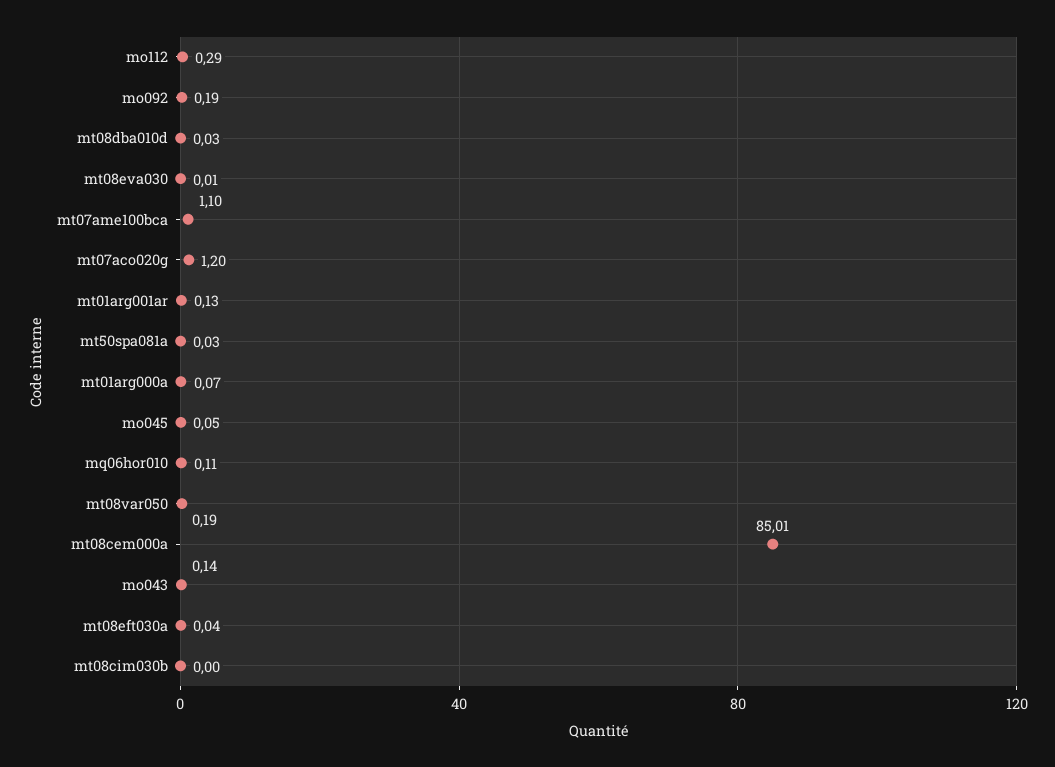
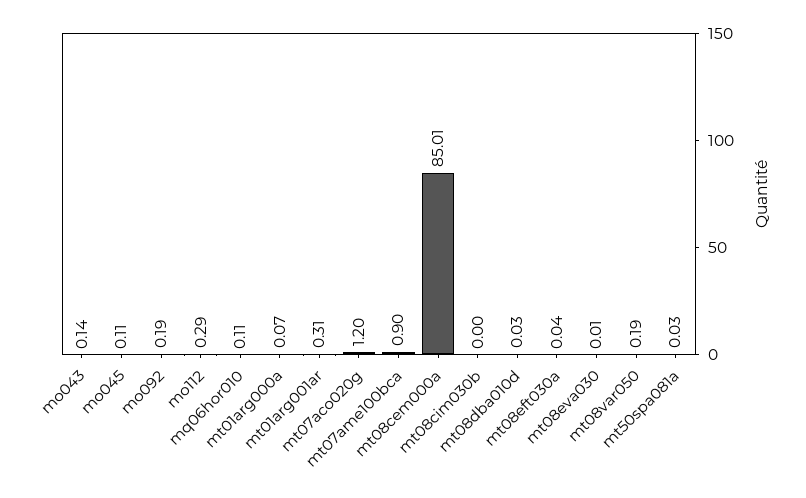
  {
    "mo112": 0.29,
    "mo092": 0.19,
    "mt08dba010d": 0.03,
    "mt08eva030": 0.01,
-   "mt07ame100bca": 1.1,
+   "mt07ame100bca": 0.9,
    "mt07aco020g": 1.2,
-   "mt01arg001ar": 0.13,
+   "mt01arg001ar": 0.31,
    "mt50spa081a": 0.03,
    "mt01arg000a": 0.07,
-   "mo045": 0.05,
+   "mo045": 0.11,
    "mq06hor010": 0.11,
    "mt08var050": 0.19,
    "mt08cem000a": 85.01,
    "mo043": 0.14,
    "mt08eft030a": 0.04,
    "mt08cim030b": 0
  }

